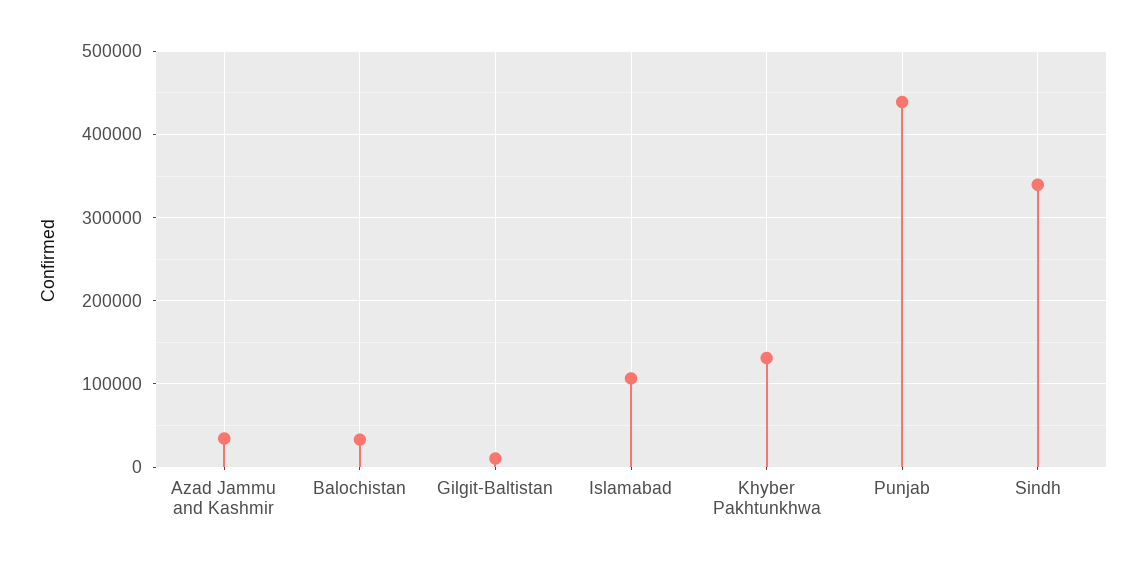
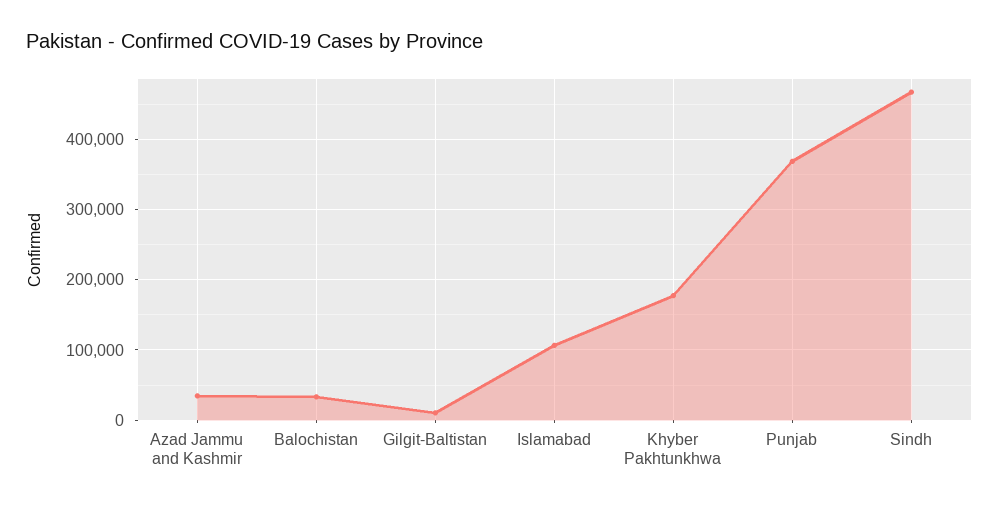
  {
    "Azad Jammu and Kashmir": 30000,
    "Balochistan": 30000,
    "Gilgit-Baltistan": 10000,
    "Islamabad": 110000,
-   "Khyber Pakhtunkhwa": 130000,
+   "Khyber Pakhtunkhwa": 180000,
-   "Punjab": 440000,
+   "Punjab": 370000,
-   "Sindh": 340000
+   "Sindh": 470000
  }

